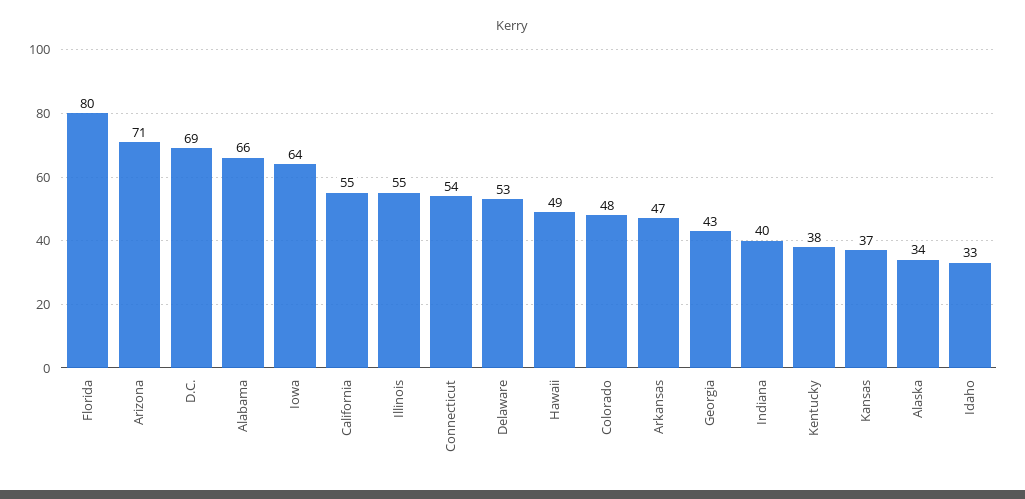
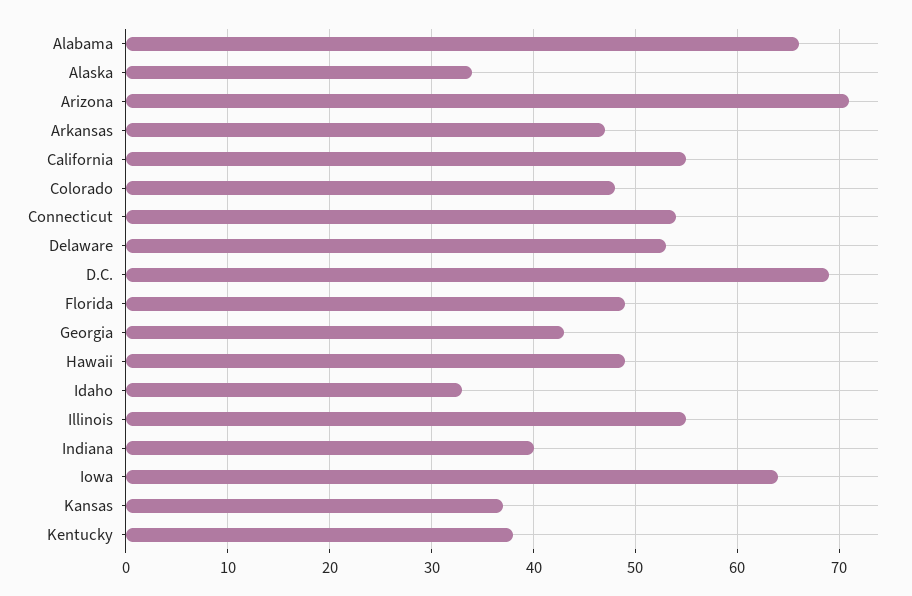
  {
-   "Florida": 80,
+   "Florida": 49,
    "Arizona": 71,
    "D.C.": 69,
    "Alabama": 66,
    "Iowa": 64,
    "California": 55,
    "Illinois": 55,
    "Connecticut": 54,
    "Delaware": 53,
    "Hawaii": 49,
    "Colorado": 48,
    "Arkansas": 47,
    "Georgia": 43,
    "Indiana": 40,
    "Kentucky": 38,
    "Kansas": 37,
    "Alaska": 34,
    "Idaho": 33
  }

